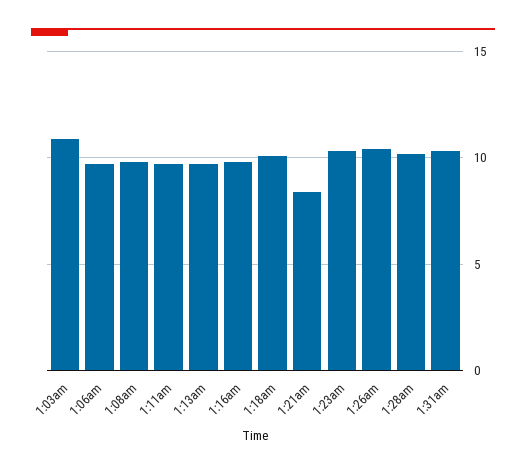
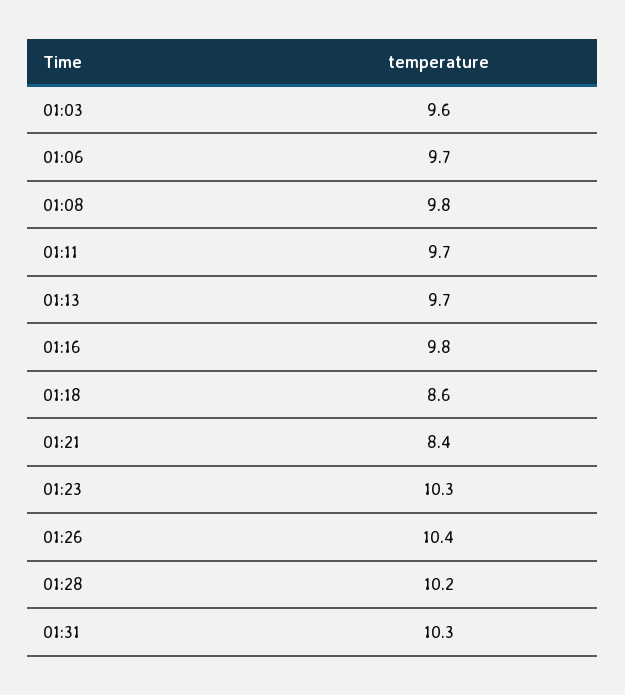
  {
-   "1:03am": 11,
+   "1:03am": 9.6,
    "1:06am": 9.7,
    "1:08am": 9.8,
    "1:11am": 9.7,
    "1:13am": 9.7,
    "1:16am": 9.8,
-   "1:18am": 10,
+   "1:18am": 8.6,
    "1:21am": 8.4,
    "1:23am": 10.3,
    "1:26am": 10.4,
    "1:28am": 10.2,
    "1:31am": 10.3
  }

